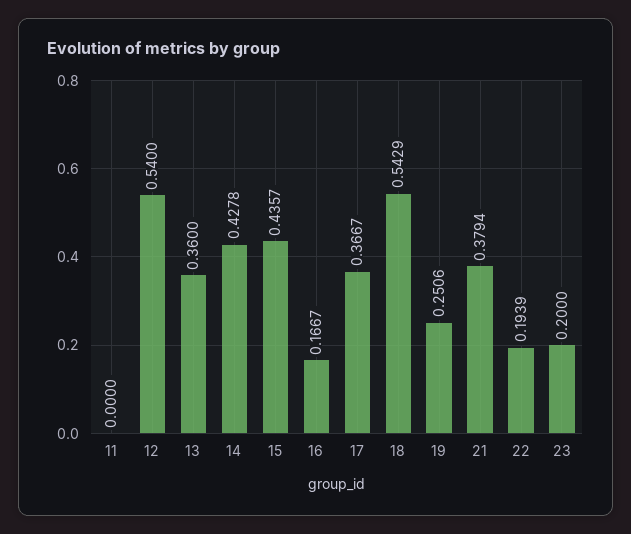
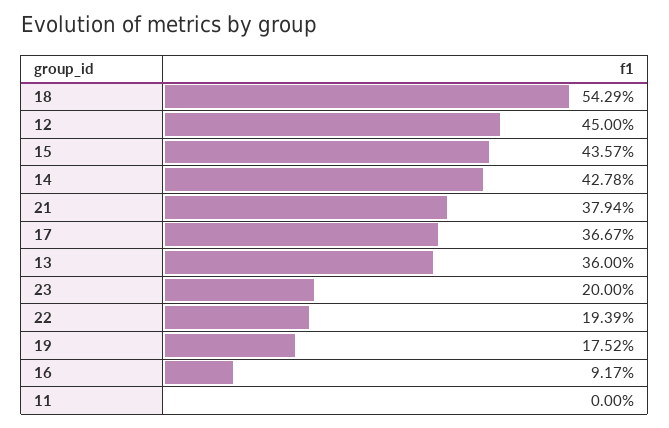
  {
    "11": 0,
-   "12": 0.54,
+   "12": 0.45,
    "13": 0.36,
    "14": 0.4278,
    "15": 0.4357,
-   "16": 0.1667,
+   "16": 0.0917,
    "17": 0.3667,
    "18": 0.5429,
-   "19": 0.2506,
+   "19": 0.1752,
    "21": 0.3794,
    "22": 0.1939,
    "23": 0.2
  }

